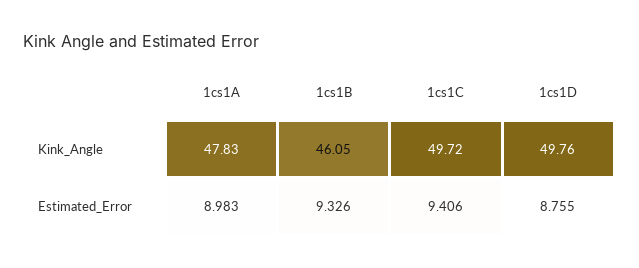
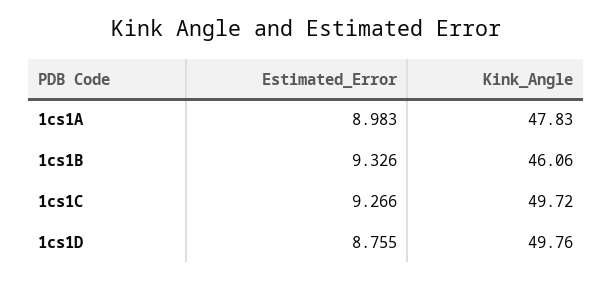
  {
    "1cs1A": {
      "Kink_Angle": 47.83,
      "Estimated_Error": 8.983
    },
    "1cs1B": {
-     "Kink_Angle": 46.05,
+     "Kink_Angle": 46.06,
      "Estimated_Error": 9.326
    },
    "1cs1C": {
      "Kink_Angle": 49.72,
-     "Estimated_Error": 9.406
+     "Estimated_Error": 9.266
    },
    "1cs1D": {
      "Kink_Angle": 49.76,
      "Estimated_Error": 8.755
    }
  }

